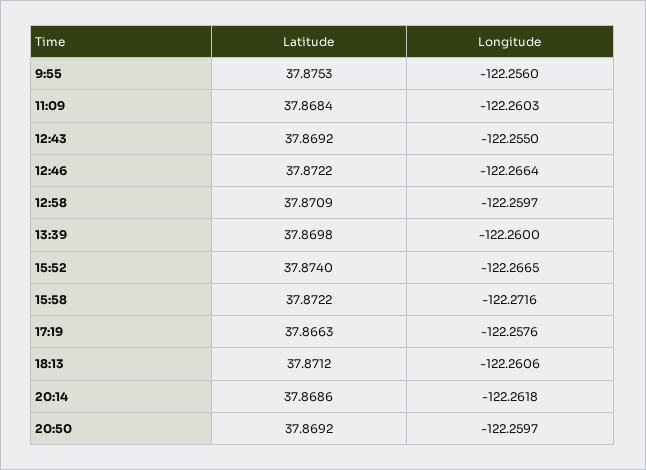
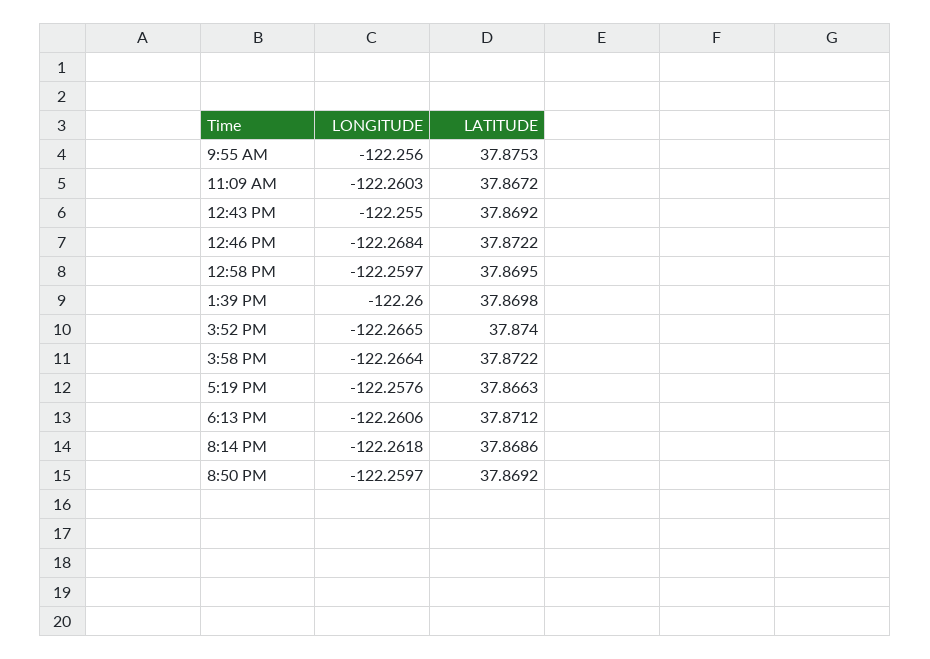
  {
    "Latitude": {
      "9:55": 37.8753,
-     "11:09": 37.8684,
+     "11:09": 37.8672,
      "12:43": 37.8692,
      "12:46": 37.8722,
-     "12:58": 37.8709,
+     "12:58": 37.8695,
      "13:39": 37.8698,
      "15:52": 37.874,
      "15:58": 37.8722,
      "17:19": 37.8663,
      "18:13": 37.8712,
      "20:14": 37.8686,
      "20:50": 37.8692
    },
    "Longitude": {
      "9:55": -122.256,
      "11:09": -122.2603,
      "12:43": -122.255,
-     "12:46": -122.2664,
+     "12:46": -122.2684,
      "12:58": -122.2597,
      "13:39": -122.26,
      "15:52": -122.2665,
-     "15:58": -122.2716,
+     "15:58": -122.2664,
      "17:19": -122.2576,
      "18:13": -122.2606,
      "20:14": -122.2618,
      "20:50": -122.2597
    }
  }

